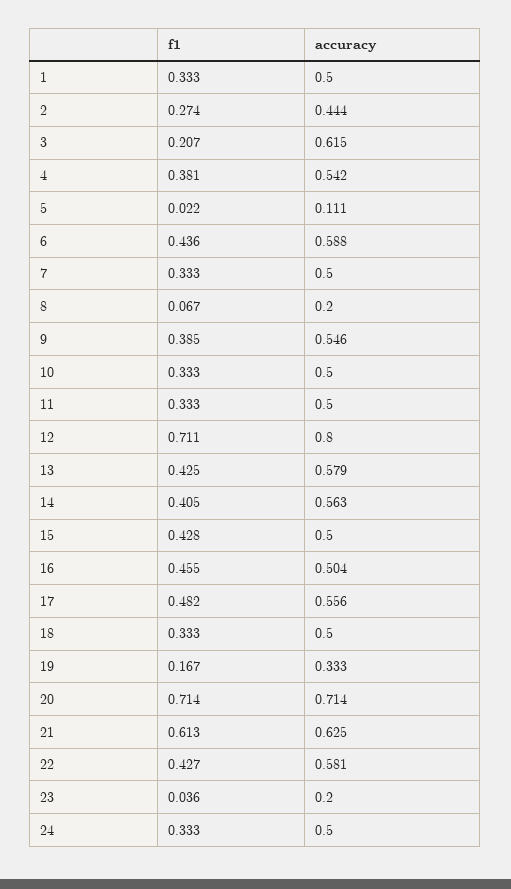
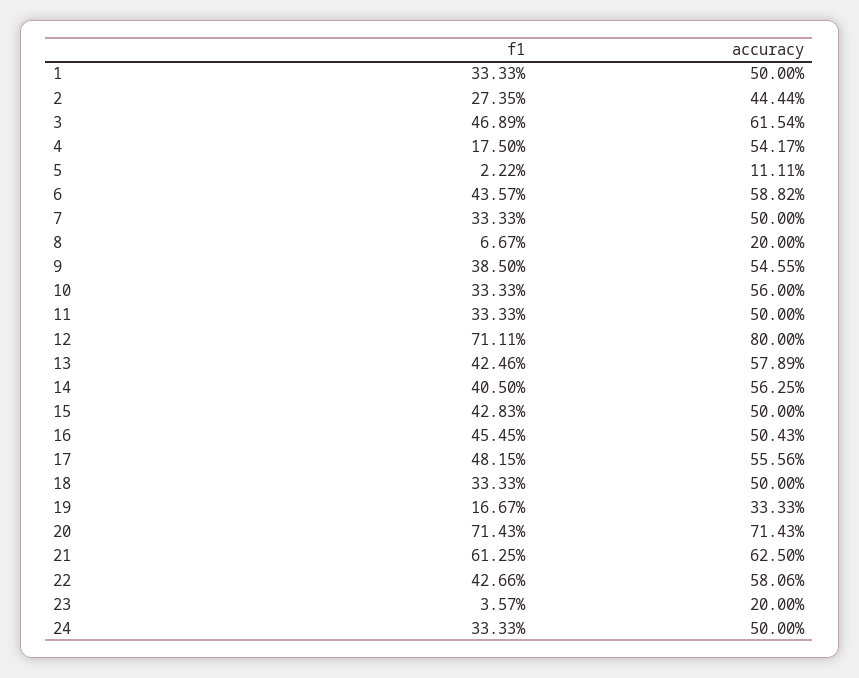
  {
    "f1": {
      "1": 0.3333,
      "2": 0.2735,
-     "3": 0.207,
+     "3": 0.4689,
-     "4": 0.381,
+     "4": 0.175,
      "5": 0.0222,
      "6": 0.4357,
      "7": 0.3333,
      "8": 0.0667,
      "9": 0.385,
      "10": 0.3333,
      "11": 0.3333,
      "12": 0.7111,
      "13": 0.4246,
      "14": 0.405,
      "15": 0.4283,
      "16": 0.4545,
      "17": 0.4815,
      "18": 0.3333,
      "19": 0.1667,
      "20": 0.7143,
      "21": 0.6125,
      "22": 0.4266,
      "23": 0.0357,
      "24": 0.3333
    },
    "accuracy": {
      "1": 0.5,
      "2": 0.4444,
      "3": 0.6154,
      "4": 0.5417,
      "5": 0.1111,
      "6": 0.5882,
      "7": 0.5,
      "8": 0.2,
      "9": 0.5455,
-     "10": 0.5,
+     "10": 0.56,
      "11": 0.5,
      "12": 0.8,
      "13": 0.5789,
      "14": 0.5625,
      "15": 0.5,
      "16": 0.5043,
      "17": 0.5556,
      "18": 0.5,
      "19": 0.3333,
      "20": 0.7143,
      "21": 0.625,
      "22": 0.5806,
      "23": 0.2,
      "24": 0.5
    }
  }

